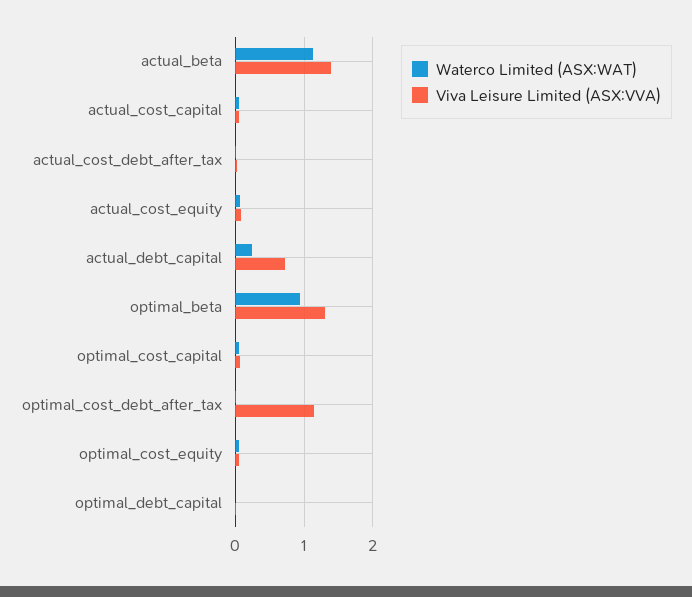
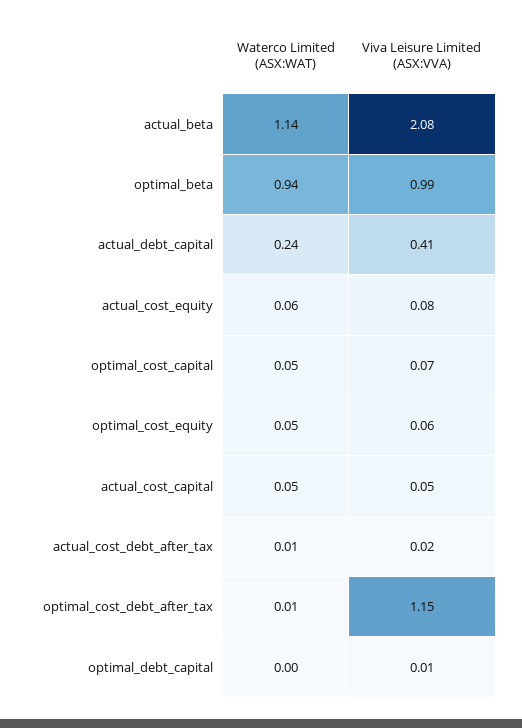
  {
    "Waterco Limited (ASX:WAT)": {
      "actual_beta": 1.14,
      "actual_cost_capital": 0.05,
      "actual_cost_debt_after_tax": 0.01,
      "actual_cost_equity": 0.06,
      "actual_debt_capital": 0.24,
      "optimal_beta": 0.94,
      "optimal_cost_capital": 0.05,
      "optimal_cost_debt_after_tax": 0.01,
      "optimal_cost_equity": 0.05,
      "optimal_debt_capital": 0
    },
    "Viva Leisure Limited (ASX:VVA)": {
-     "actual_beta": 1.4,
+     "actual_beta": 2.08,
      "actual_cost_capital": 0.05,
      "actual_cost_debt_after_tax": 0.02,
      "actual_cost_equity": 0.08,
-     "actual_debt_capital": 0.7,
+     "actual_debt_capital": 0.41,
-     "optimal_beta": 1.3,
+     "optimal_beta": 0.99,
      "optimal_cost_capital": 0.07,
      "optimal_cost_debt_after_tax": 1.15,
      "optimal_cost_equity": 0.06,
      "optimal_debt_capital": 0.01
    }
  }

